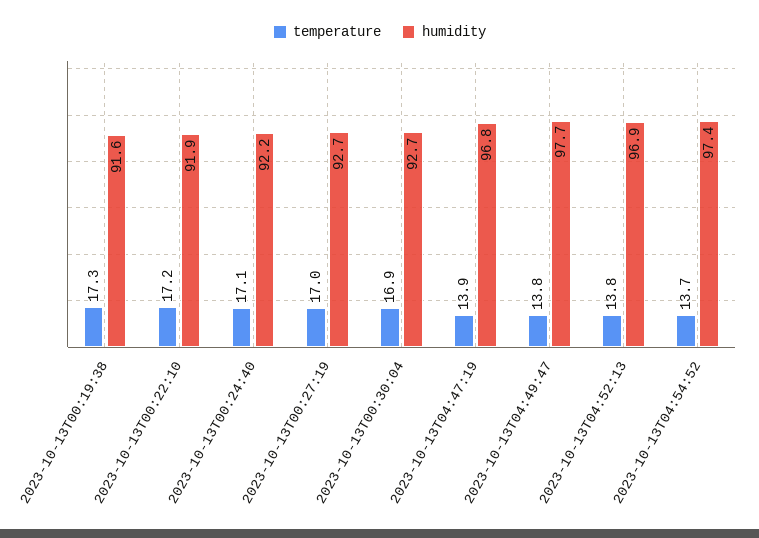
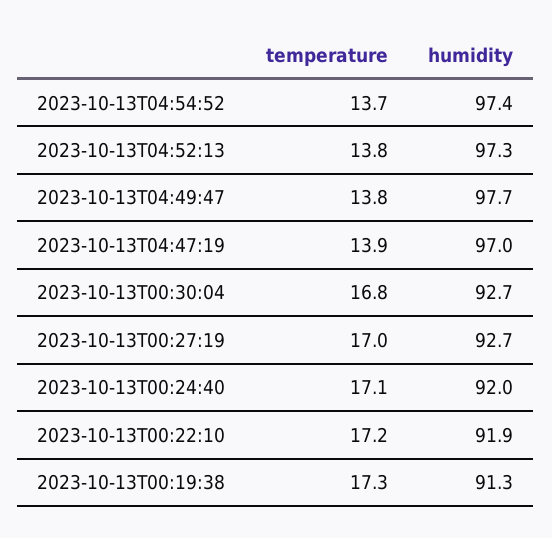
  {
    "temperature": {
      "2023-10-13T00:19:38": 17.3,
      "2023-10-13T00:22:10": 17.2,
      "2023-10-13T00:24:40": 17.1,
      "2023-10-13T00:27:19": 17,
-     "2023-10-13T00:30:04": 16.9,
+     "2023-10-13T00:30:04": 16.8,
      "2023-10-13T04:47:19": 13.9,
      "2023-10-13T04:49:47": 13.8,
      "2023-10-13T04:52:13": 13.8,
      "2023-10-13T04:54:52": 13.7
    },
    "humidity": {
-     "2023-10-13T00:19:38": 91.6,
+     "2023-10-13T00:19:38": 91.3,
      "2023-10-13T00:22:10": 91.9,
-     "2023-10-13T00:24:40": 92.2,
+     "2023-10-13T00:24:40": 92,
      "2023-10-13T00:27:19": 92.7,
      "2023-10-13T00:30:04": 92.7,
-     "2023-10-13T04:47:19": 96.8,
+     "2023-10-13T04:47:19": 97,
      "2023-10-13T04:49:47": 97.7,
-     "2023-10-13T04:52:13": 96.9,
+     "2023-10-13T04:52:13": 97.3,
      "2023-10-13T04:54:52": 97.4
    }
  }

